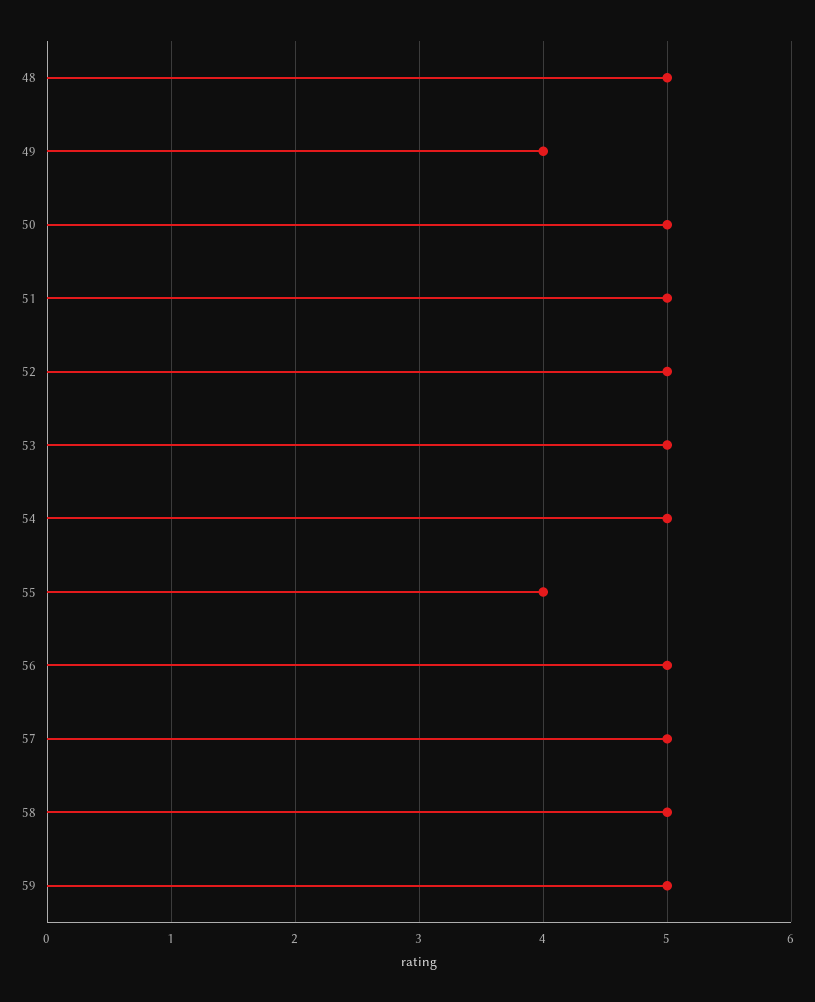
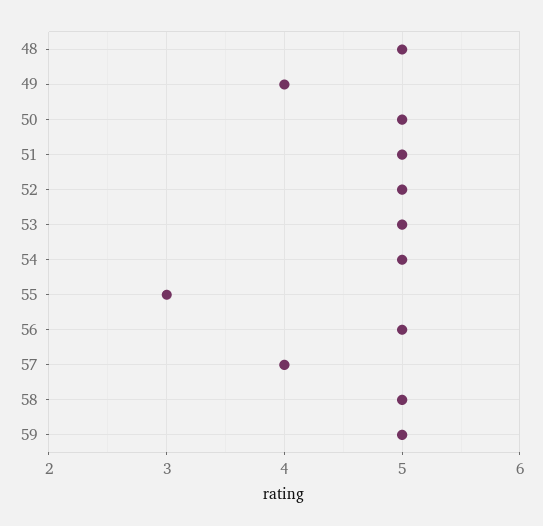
  {
    "48": 5,
    "49": 4,
    "50": 5,
    "51": 5,
    "52": 5,
    "53": 5,
    "54": 5,
-   "55": 4,
+   "55": 3,
    "56": 5,
-   "57": 5,
+   "57": 4,
    "58": 5,
    "59": 5
  }

